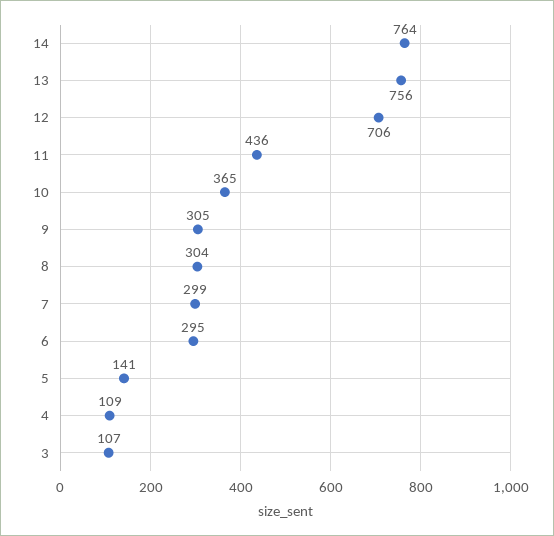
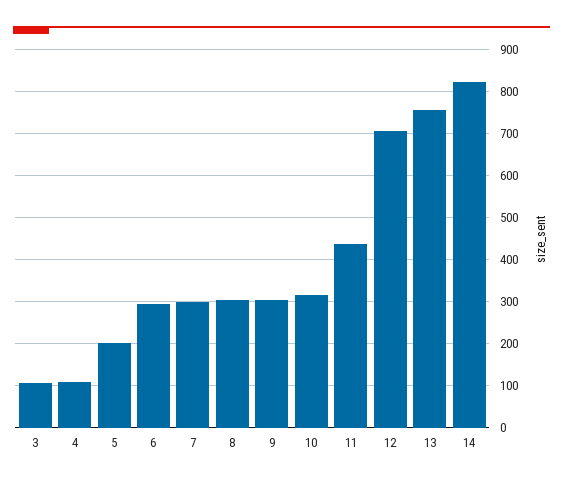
  {
-   "14": 764,
+   "14": 820,
    "13": 756,
    "12": 706,
    "11": 436,
-   "10": 365,
+   "10": 320,
    "9": 305,
    "8": 304,
    "7": 299,
    "6": 295,
-   "5": 141,
+   "5": 200,
    "4": 109,
    "3": 107
  }

